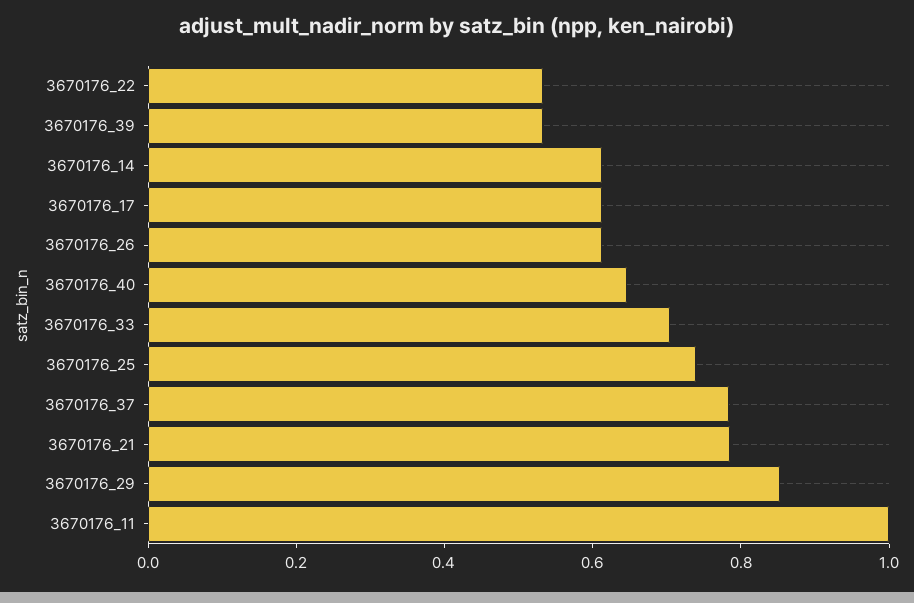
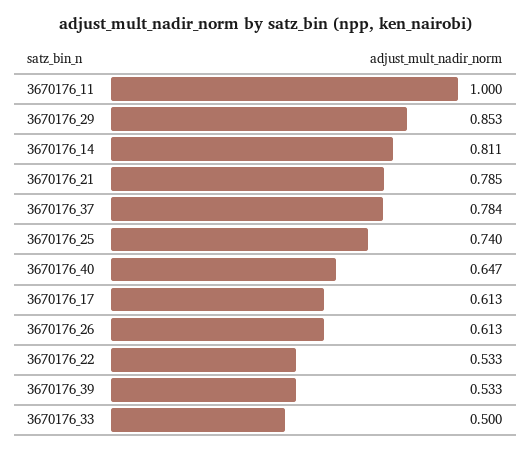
  {
    "3670176_22": 0.533,
    "3670176_39": 0.533,
-   "3670176_14": 0.6,
+   "3670176_14": 0.811,
    "3670176_17": 0.613,
    "3670176_26": 0.613,
    "3670176_40": 0.647,
-   "3670176_33": 0.7,
+   "3670176_33": 0.5,
    "3670176_25": 0.74,
    "3670176_37": 0.784,
    "3670176_21": 0.785,
    "3670176_29": 0.853,
    "3670176_11": 1
  }

